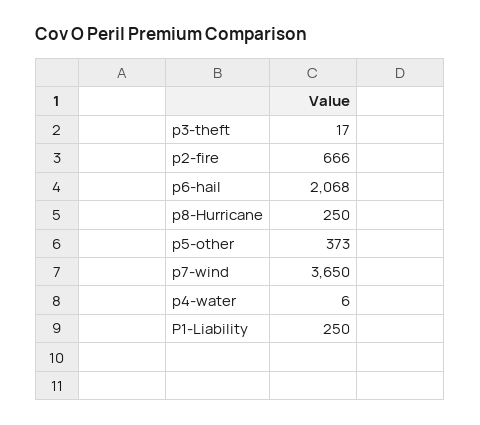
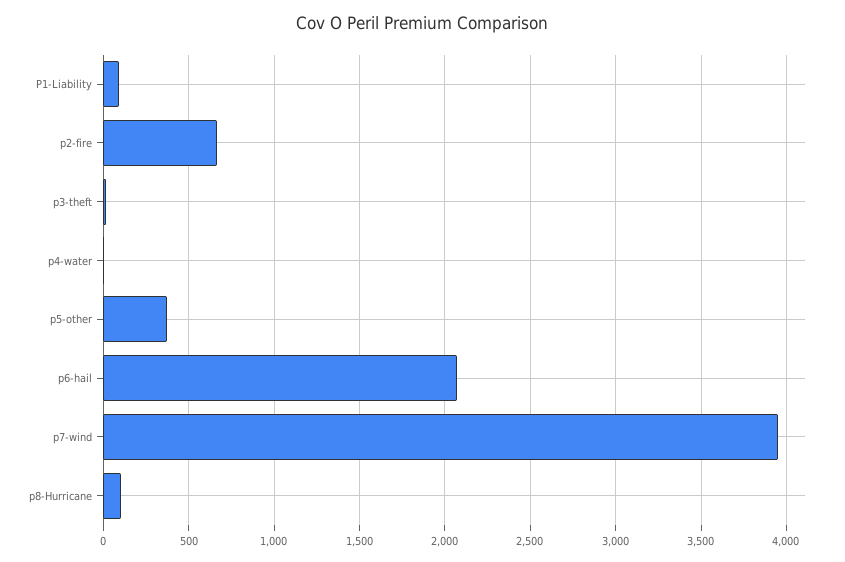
  {
    "p3-theft": 17,
    "p2-fire": 666,
    "p6-hail": 2068,
-   "p8-Hurricane": 250,
+   "p8-Hurricane": 100,
    "p5-other": 373,
-   "p7-wind": 3650,
+   "p7-wind": 3950,
    "p4-water": 6,
-   "P1-Liability": 250
+   "P1-Liability": 100
  }

